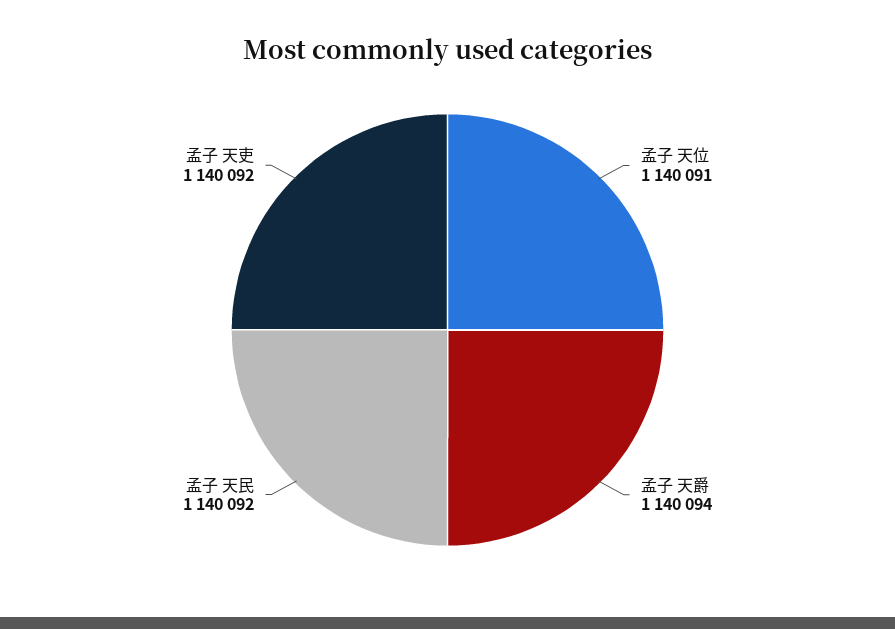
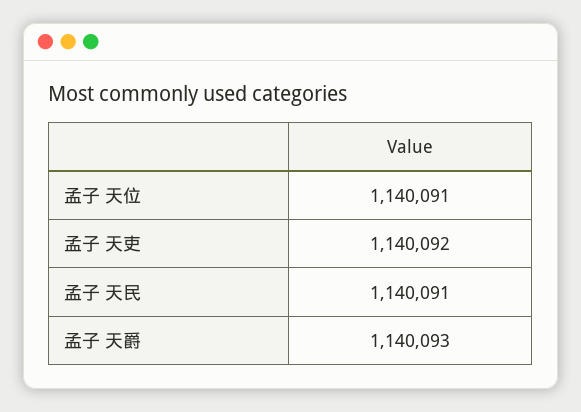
  {
    "孟子 天位": 1140091,
-   "孟子 天爵": 1140094,
+   "孟子 天爵": 1140093,
-   "孟子 天民": 1140092,
+   "孟子 天民": 1140091,
    "孟子 天吏": 1140092
  }

